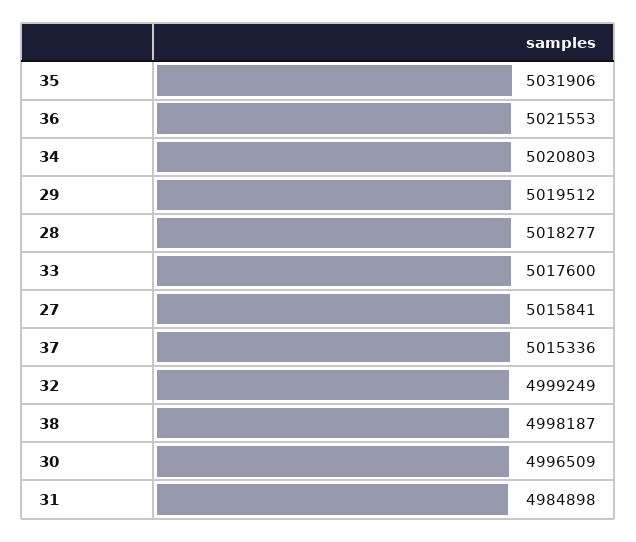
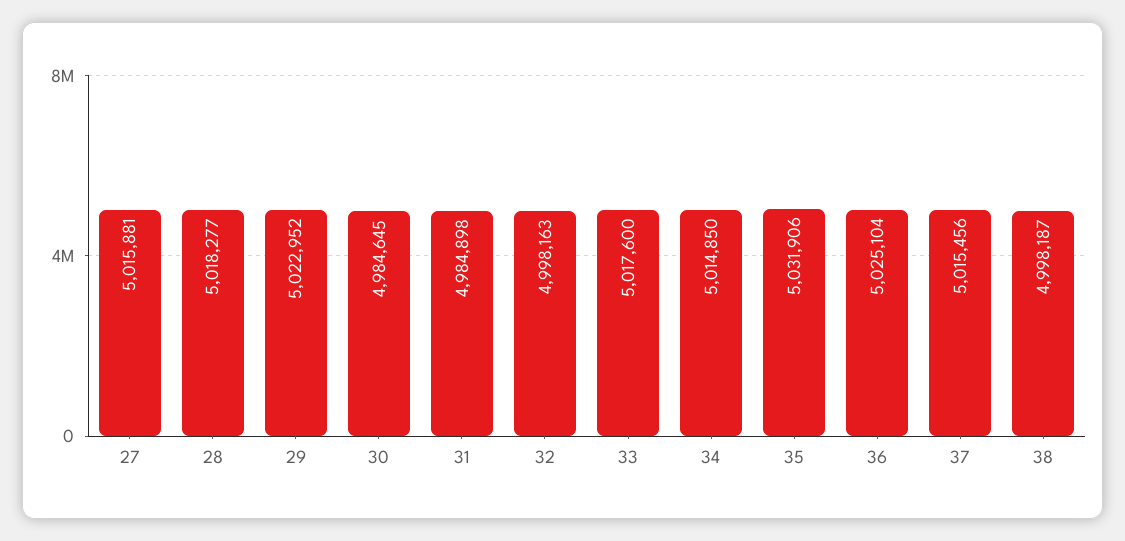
  {
    "35": 5031906,
-   "36": 5021553,
+   "36": 5025104,
-   "34": 5020803,
+   "34": 5014850,
-   "29": 5019512,
+   "29": 5022952,
    "28": 5018277,
    "33": 5017600,
-   "27": 5015841,
+   "27": 5015881,
-   "37": 5015336,
+   "37": 5015456,
-   "32": 4999249,
+   "32": 4998163,
    "38": 4998187,
-   "30": 4996509,
+   "30": 4984645,
    "31": 4984898
  }

